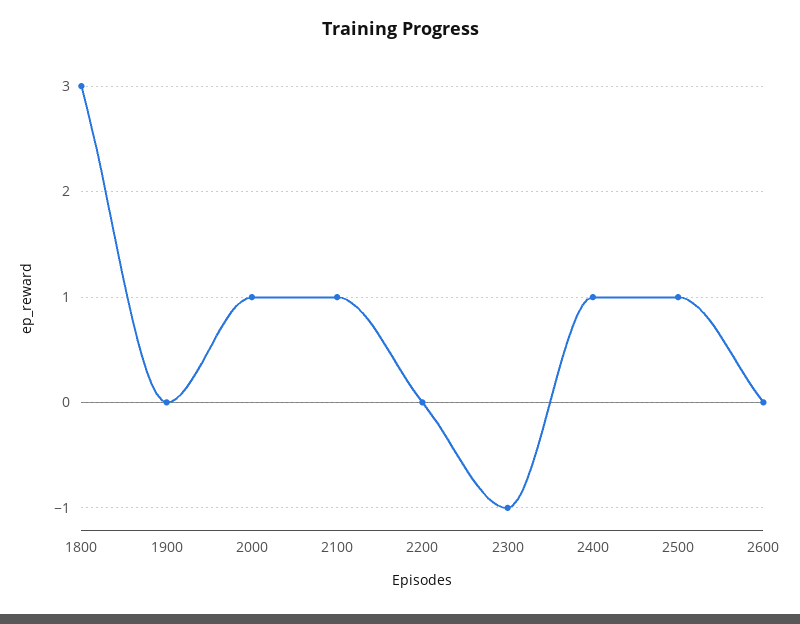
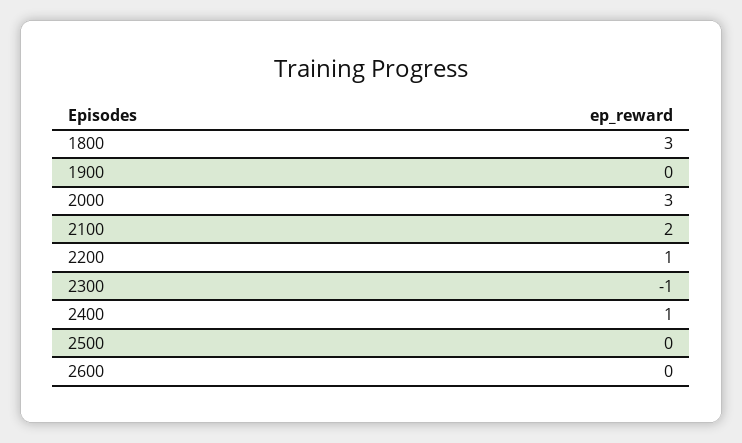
  {
    "1800": 3,
    "1900": 0,
-   "2000": 1,
+   "2000": 3,
-   "2100": 1,
+   "2100": 2,
-   "2200": 0,
+   "2200": 1,
    "2300": -1,
    "2400": 1,
-   "2500": 1,
+   "2500": 0,
    "2600": 0
  }

